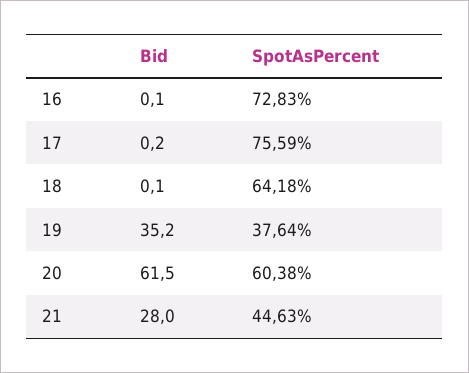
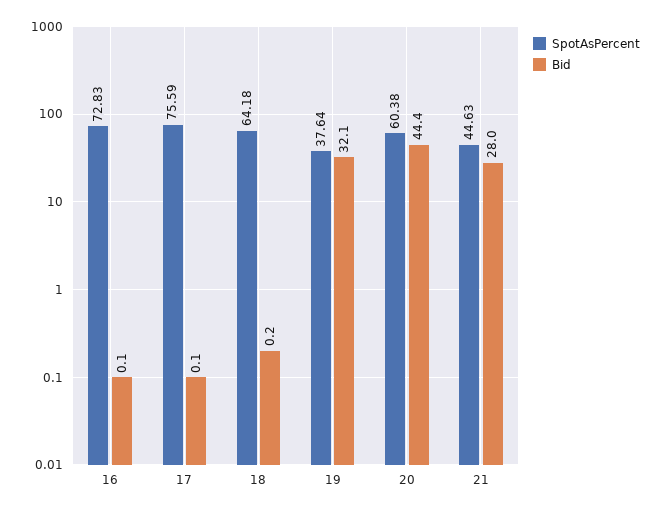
  {
    "Bid": {
      "16": 0.1,
-     "17": 0.2,
+     "17": 0.1,
-     "18": 0.1,
+     "18": 0.2,
-     "19": 35.2,
+     "19": 32.1,
-     "20": 61.5,
+     "20": 44.4,
      "21": 28
    },
    "SpotAsPercent": {
      "16": 72.83,
      "17": 75.59,
      "18": 64.18,
      "19": 37.64,
      "20": 60.38,
      "21": 44.63
    }
  }

